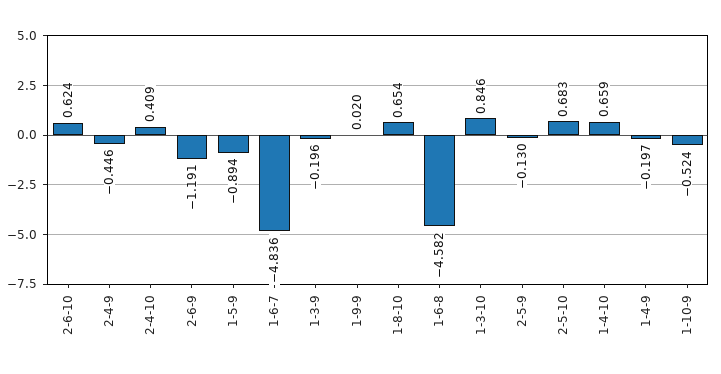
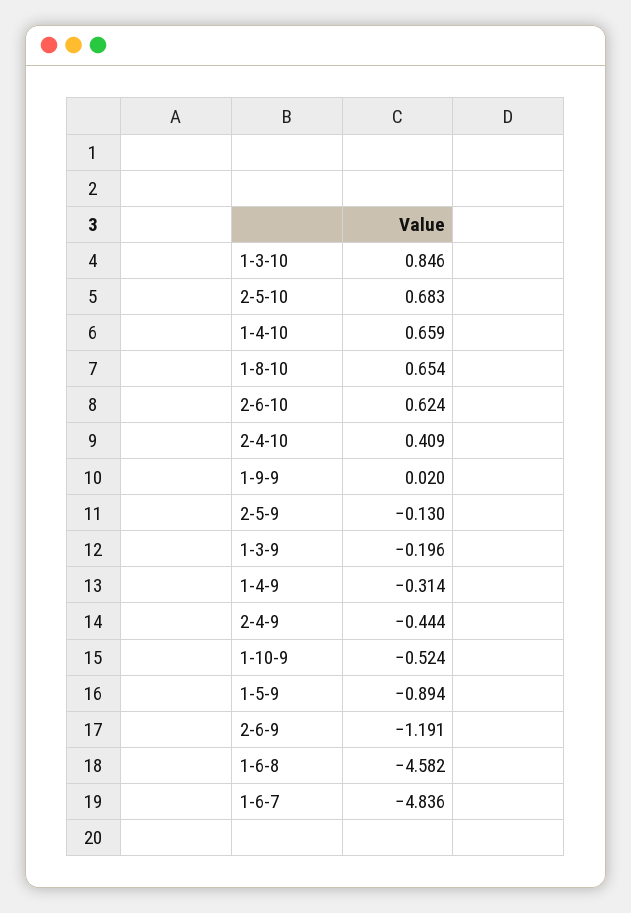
  {
    "2-6-10": 0.624,
-   "2-4-9": -0.446,
+   "2-4-9": -0.444,
    "2-4-10": 0.409,
    "2-6-9": -1.191,
    "1-5-9": -0.894,
    "1-6-7": -4.836,
    "1-3-9": -0.196,
    "1-9-9": 0.02,
    "1-8-10": 0.654,
    "1-6-8": -4.582,
    "1-3-10": 0.846,
    "2-5-9": -0.13,
    "2-5-10": 0.683,
    "1-4-10": 0.659,
-   "1-4-9": -0.197,
+   "1-4-9": -0.314,
    "1-10-9": -0.524
  }

